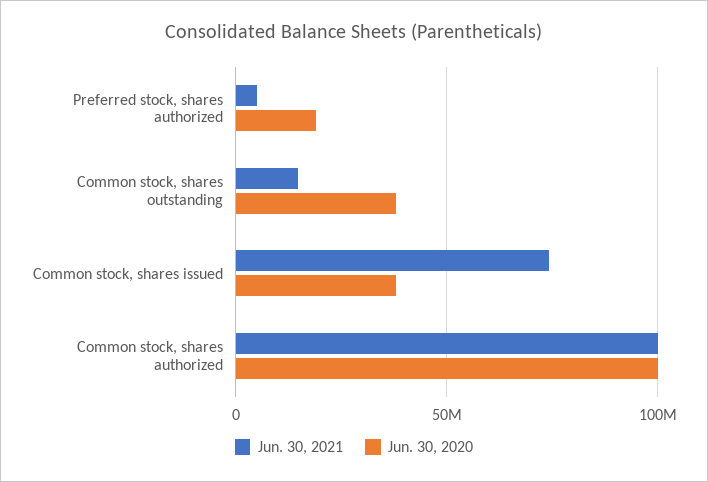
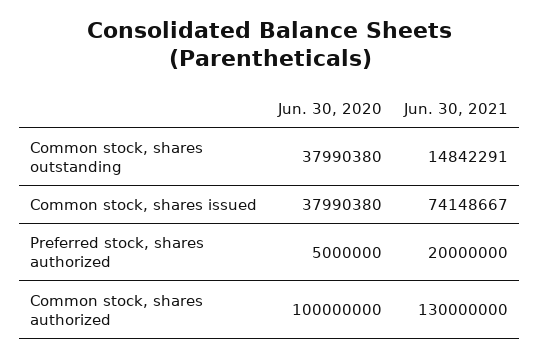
  {
    "Jun. 30, 2021": {
-     "Preferred stock, shares authorized": 5000000,
+     "Preferred stock, shares authorized": 20000000,
      "Common stock, shares outstanding": 14842291,
      "Common stock, shares issued": 74148667,
-     "Common stock, shares authorized": 100000000
+     "Common stock, shares authorized": 130000000
    },
    "Jun. 30, 2020": {
-     "Preferred stock, shares authorized": 20000000,
+     "Preferred stock, shares authorized": 5000000,
      "Common stock, shares outstanding": 37990380,
      "Common stock, shares issued": 37990380,
      "Common stock, shares authorized": 100000000
    }
  }

